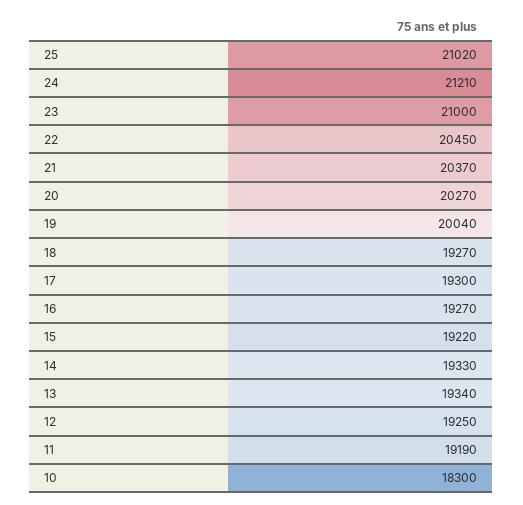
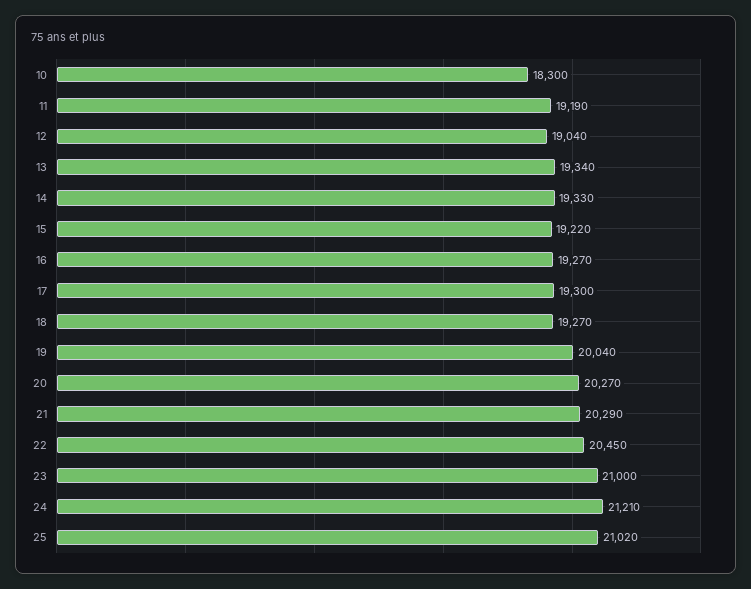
  {
    "25": 21020,
    "24": 21210,
    "23": 21000,
    "22": 20450,
-   "21": 20370,
+   "21": 20290,
    "20": 20270,
    "19": 20040,
    "18": 19270,
    "17": 19300,
    "16": 19270,
    "15": 19220,
    "14": 19330,
    "13": 19340,
-   "12": 19250,
+   "12": 19040,
    "11": 19190,
    "10": 18300
  }

